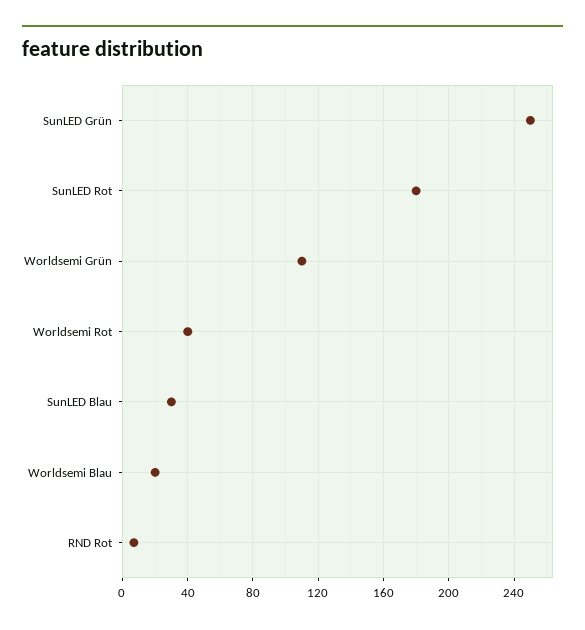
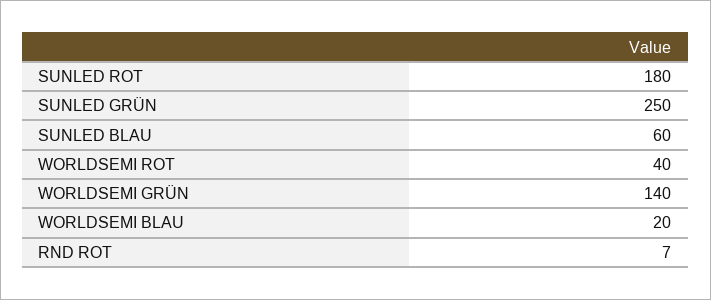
  {
    "SunLED Grün": 250,
    "SunLED Rot": 180,
-   "Worldsemi Grün": 110,
+   "Worldsemi Grün": 140,
    "Worldsemi Rot": 40,
-   "SunLED Blau": 30,
+   "SunLED Blau": 60,
    "Worldsemi Blau": 20,
    "RND Rot": 7
  }

